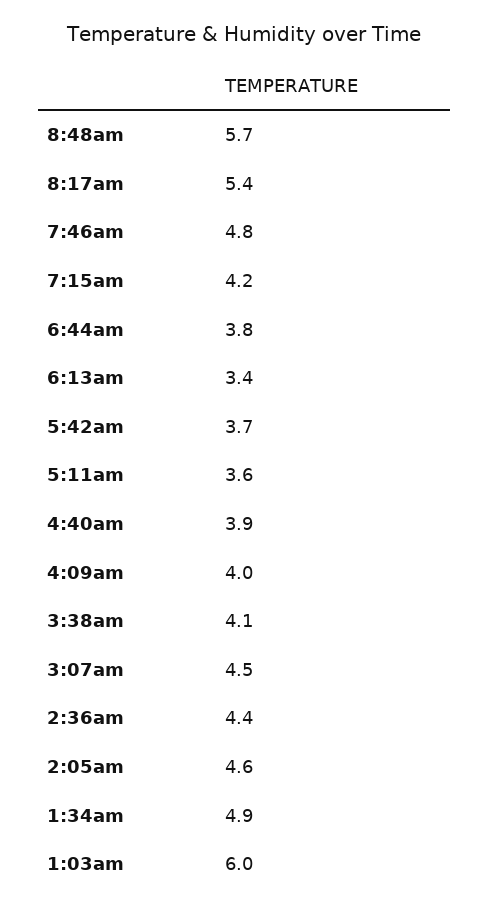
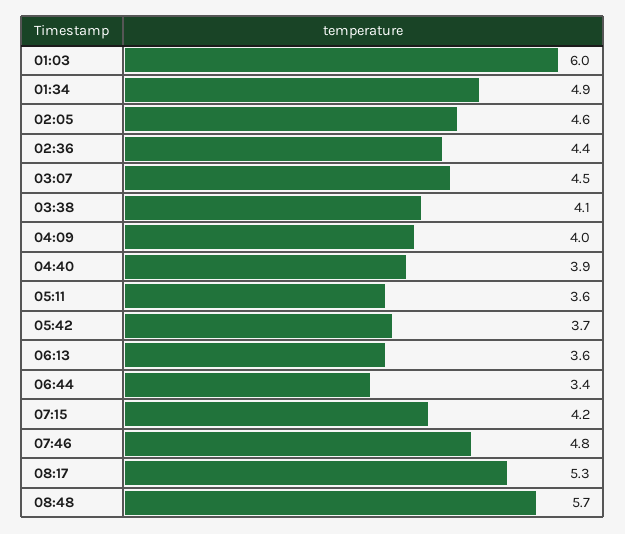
  {
    "8:48am": 5.7,
-   "8:17am": 5.4,
+   "8:17am": 5.3,
    "7:46am": 4.8,
    "7:15am": 4.2,
-   "6:44am": 3.8,
+   "6:44am": 3.4,
-   "6:13am": 3.4,
+   "6:13am": 3.6,
    "5:42am": 3.7,
    "5:11am": 3.6,
    "4:40am": 3.9,
    "4:09am": 4,
    "3:38am": 4.1,
    "3:07am": 4.5,
    "2:36am": 4.4,
    "2:05am": 4.6,
    "1:34am": 4.9,
    "1:03am": 6
  }

